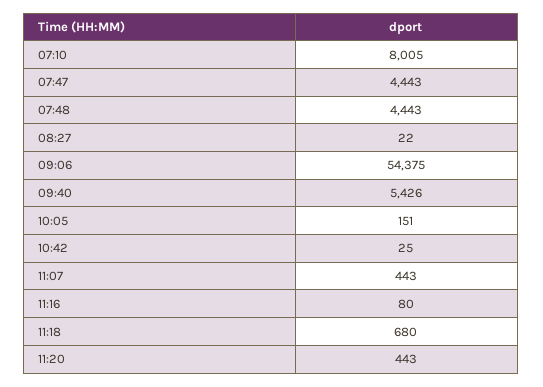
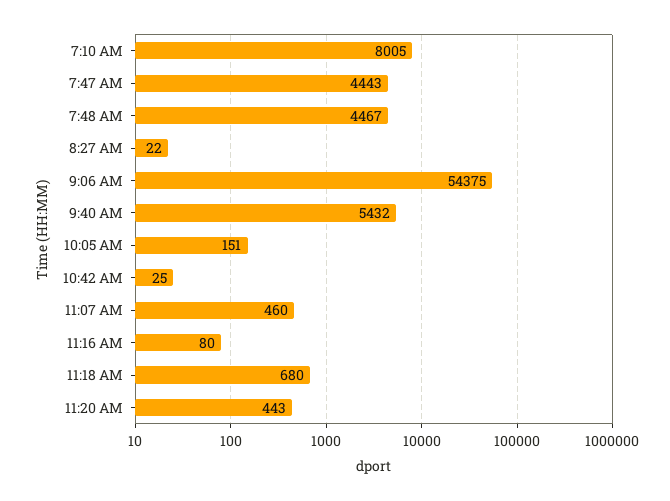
  {
    "07:10": 8005,
    "07:47": 4443,
-   "07:48": 4443,
+   "07:48": 4467,
    "08:27": 22,
    "09:06": 54375,
-   "09:40": 5426,
+   "09:40": 5432,
    "10:05": 151,
    "10:42": 25,
-   "11:07": 443,
+   "11:07": 460,
    "11:16": 80,
    "11:18": 680,
    "11:20": 443
  }

